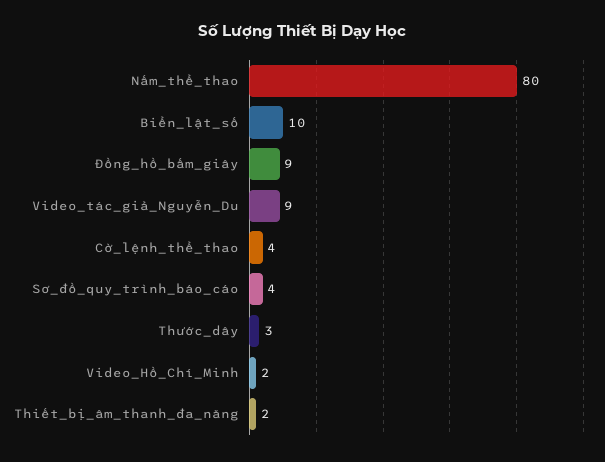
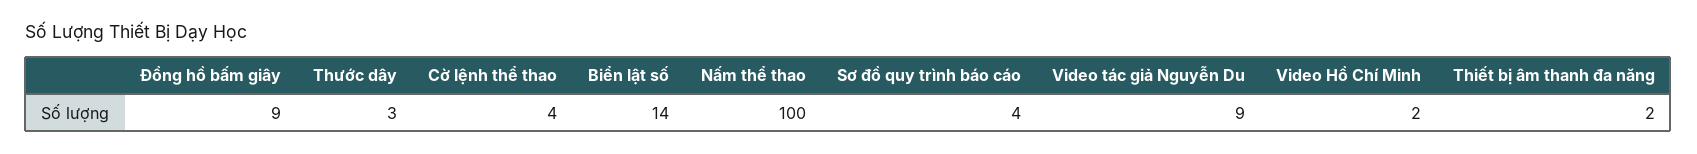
  {
-   "Nấm_thể_thao": 80,
+   "Nấm_thể_thao": 100,
-   "Biển_lật_số": 10,
+   "Biển_lật_số": 14,
    "Đồng_hồ_bấm_giây": 9,
    "Video_tác_giả_Nguyễn_Du": 9,
    "Cờ_lệnh_thể_thao": 4,
    "Sơ_đồ_quy_trình_báo_cáo": 4,
    "Thước_dây": 3,
    "Video_Hồ_Chí_Minh": 2,
    "Thiết_bị_âm_thanh_đa_năng": 2
  }

